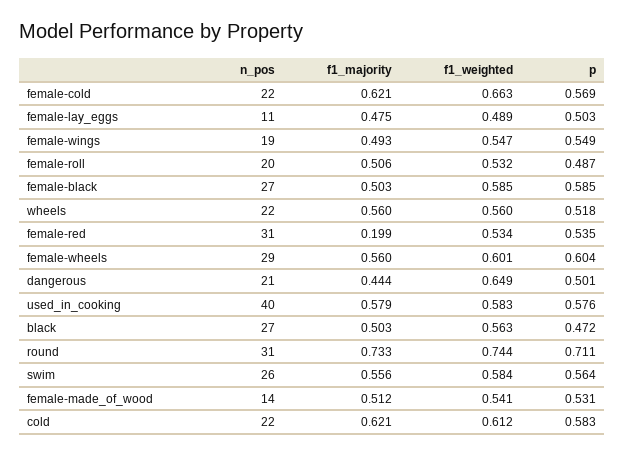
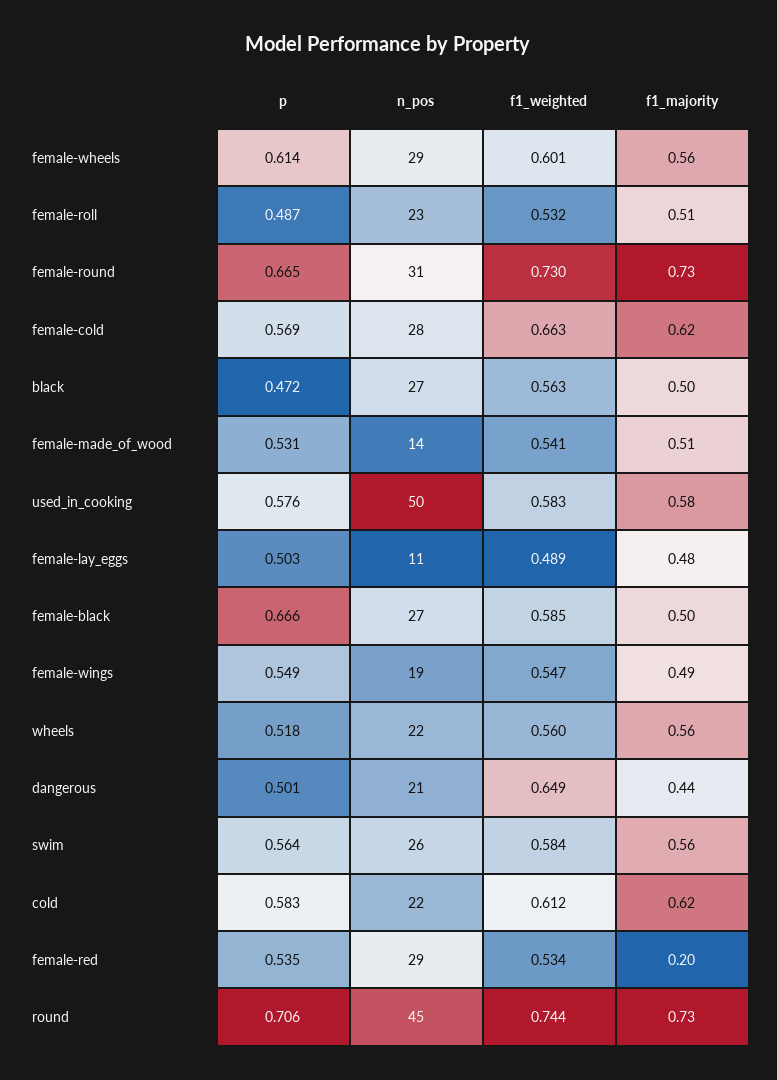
  {
    "n_pos": {
-     "female-cold": 22,
+     "female-cold": 28,
      "female-lay_eggs": 11,
      "female-wings": 19,
-     "female-roll": 20,
+     "female-roll": 23,
      "female-black": 27,
      "wheels": 22,
-     "female-red": 31,
+     "female-red": 29,
      "female-wheels": 29,
      "dangerous": 21,
-     "used_in_cooking": 40,
+     "used_in_cooking": 50,
      "black": 27,
-     "round": 31,
+     "round": 45,
      "swim": 26,
      "female-made_of_wood": 14,
-     "cold": 22
+     "cold": 22,
+     "female-round": 31
    },
    "f1_majority": {
      "female-cold": 0.621,
      "female-lay_eggs": 0.475,
      "female-wings": 0.493,
      "female-roll": 0.506,
      "female-black": 0.503,
      "wheels": 0.56,
      "female-red": 0.199,
      "female-wheels": 0.56,
      "dangerous": 0.444,
      "used_in_cooking": 0.579,
      "black": 0.503,
      "round": 0.733,
      "swim": 0.556,
      "female-made_of_wood": 0.512,
-     "cold": 0.621
+     "cold": 0.621,
+     "female-round": 0.73
    },
    "f1_weighted": {
      "female-cold": 0.663,
      "female-lay_eggs": 0.489,
      "female-wings": 0.547,
      "female-roll": 0.532,
      "female-black": 0.585,
      "wheels": 0.56,
      "female-red": 0.534,
      "female-wheels": 0.601,
      "dangerous": 0.649,
      "used_in_cooking": 0.583,
      "black": 0.563,
      "round": 0.744,
      "swim": 0.584,
      "female-made_of_wood": 0.541,
-     "cold": 0.612
+     "cold": 0.612,
+     "female-round": 0.73
    },
    "p": {
      "female-cold": 0.569,
      "female-lay_eggs": 0.503,
      "female-wings": 0.549,
      "female-roll": 0.487,
-     "female-black": 0.585,
+     "female-black": 0.666,
      "wheels": 0.518,
      "female-red": 0.535,
-     "female-wheels": 0.604,
+     "female-wheels": 0.614,
      "dangerous": 0.501,
      "used_in_cooking": 0.576,
      "black": 0.472,
-     "round": 0.711,
+     "round": 0.706,
      "swim": 0.564,
      "female-made_of_wood": 0.531,
-     "cold": 0.583
+     "cold": 0.583,
+     "female-round": 0.665
    }
  }

